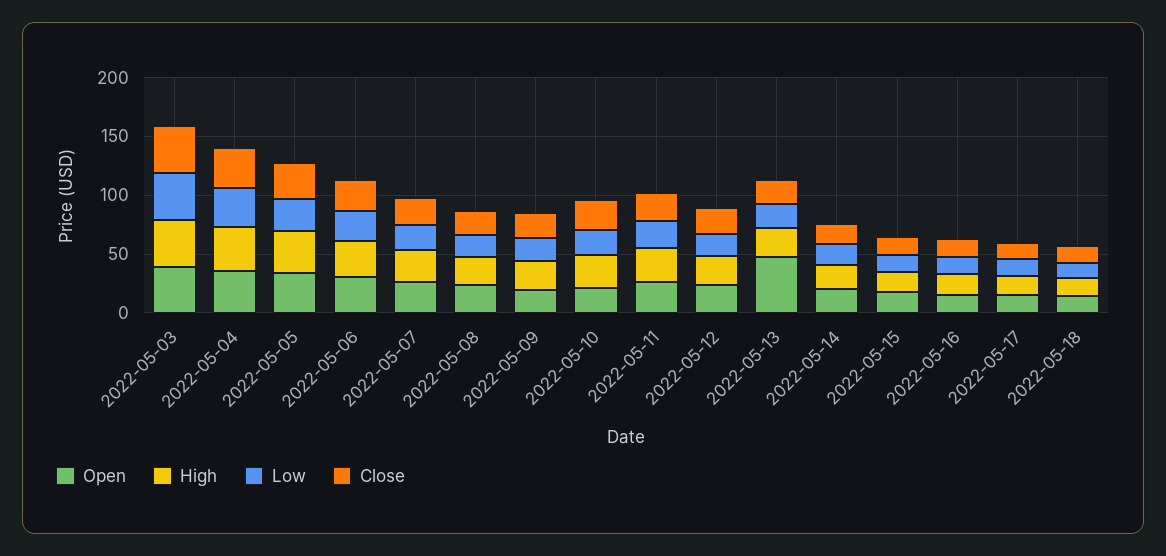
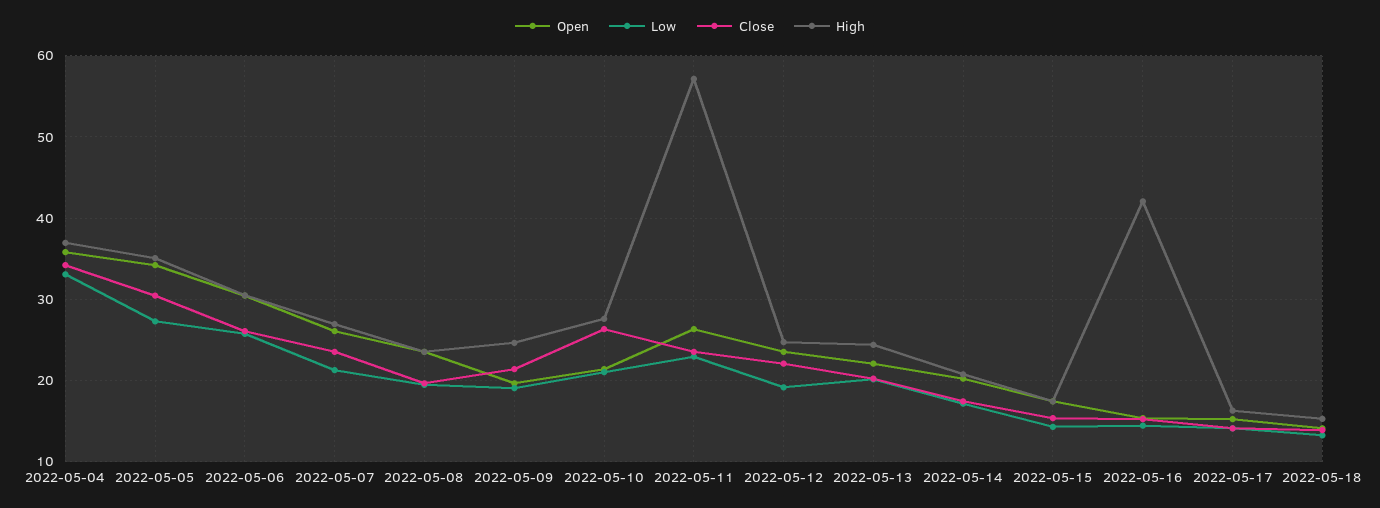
  {
    "Open": {
-     "2022-05-03": 40,
      "2022-05-04": 36,
      "2022-05-05": 34,
      "2022-05-06": 30,
      "2022-05-07": 26,
      "2022-05-08": 24,
      "2022-05-09": 20,
      "2022-05-10": 21,
      "2022-05-11": 26,
      "2022-05-12": 24,
-     "2022-05-13": 50,
+     "2022-05-13": 22,
      "2022-05-14": 20,
      "2022-05-15": 17,
      "2022-05-16": 15,
      "2022-05-17": 15,
      "2022-05-18": 14
    },
    "High": {
-     "2022-05-03": 40,
      "2022-05-04": 37,
      "2022-05-05": 35,
      "2022-05-06": 30,
      "2022-05-07": 27,
      "2022-05-08": 24,
      "2022-05-09": 25,
      "2022-05-10": 28,
-     "2022-05-11": 30,
+     "2022-05-11": 57,
      "2022-05-12": 25,
      "2022-05-13": 24,
      "2022-05-14": 21,
      "2022-05-15": 17,
-     "2022-05-16": 20,
+     "2022-05-16": 42,
      "2022-05-17": 16,
      "2022-05-18": 15
    },
    "Low": {
-     "2022-05-03": 40,
      "2022-05-04": 33,
      "2022-05-05": 27,
      "2022-05-06": 26,
      "2022-05-07": 21,
      "2022-05-08": 19,
      "2022-05-09": 19,
      "2022-05-10": 21,
      "2022-05-11": 23,
      "2022-05-12": 19,
      "2022-05-13": 20,
      "2022-05-14": 17,
      "2022-05-15": 14,
      "2022-05-16": 14,
      "2022-05-17": 14,
      "2022-05-18": 13
    },
    "Close": {
-     "2022-05-03": 40,
      "2022-05-04": 34,
      "2022-05-05": 30,
      "2022-05-06": 26,
      "2022-05-07": 24,
      "2022-05-08": 20,
      "2022-05-09": 21,
      "2022-05-10": 26,
      "2022-05-11": 24,
      "2022-05-12": 22,
      "2022-05-13": 20,
      "2022-05-14": 17,
      "2022-05-15": 15,
      "2022-05-16": 15,
      "2022-05-17": 14,
      "2022-05-18": 14
    }
  }

